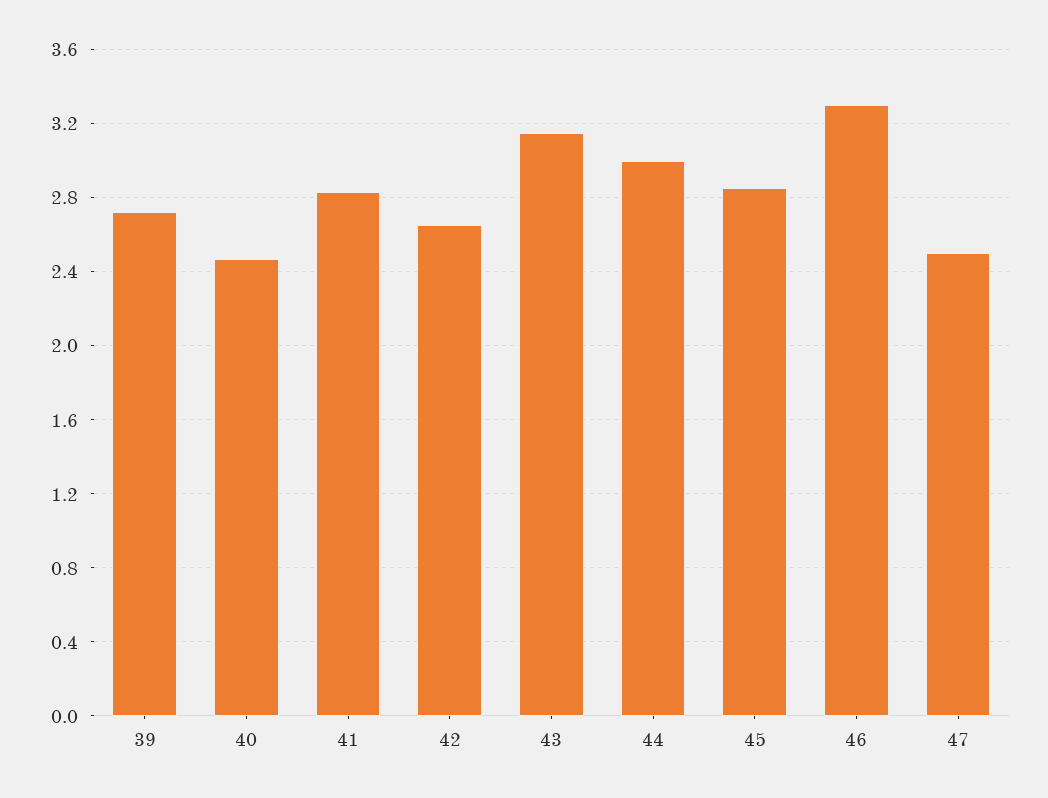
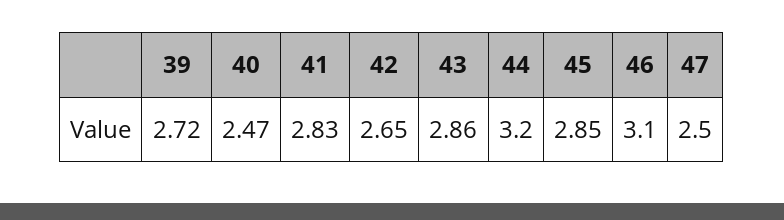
  {
    "39": 2.72,
    "40": 2.47,
    "41": 2.83,
    "42": 2.65,
-   "43": 3.15,
+   "43": 2.86,
-   "44": 3,
+   "44": 3.2,
    "45": 2.85,
-   "46": 3.3,
+   "46": 3.1,
    "47": 2.5
  }

